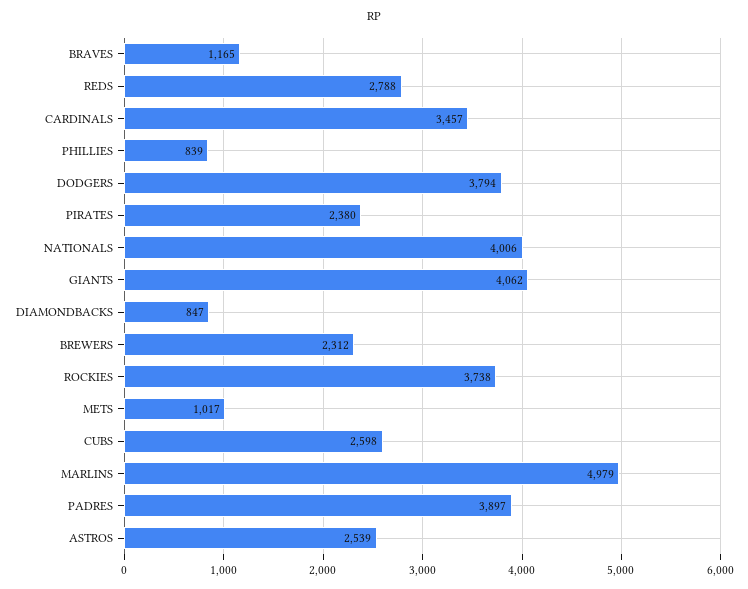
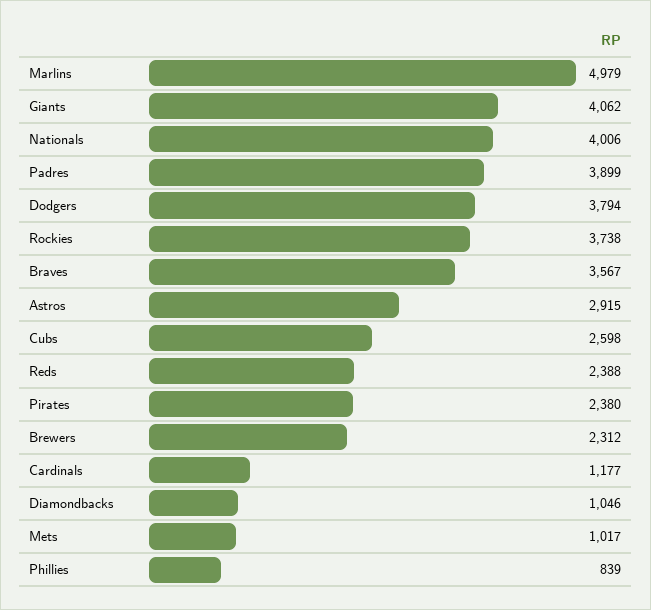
  {
-   "BRAVES": 1165,
+   "BRAVES": 3567,
-   "REDS": 2788,
+   "REDS": 2388,
-   "CARDINALS": 3457,
+   "CARDINALS": 1177,
    "PHILLIES": 839,
    "DODGERS": 3794,
    "PIRATES": 2380,
    "NATIONALS": 4006,
    "GIANTS": 4062,
-   "DIAMONDBACKS": 847,
+   "DIAMONDBACKS": 1046,
    "BREWERS": 2312,
    "ROCKIES": 3738,
    "METS": 1017,
    "CUBS": 2598,
    "MARLINS": 4979,
-   "PADRES": 3897,
+   "PADRES": 3899,
-   "ASTROS": 2539
+   "ASTROS": 2915
  }

